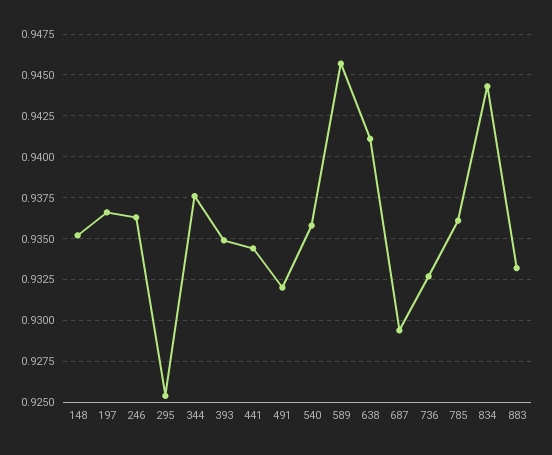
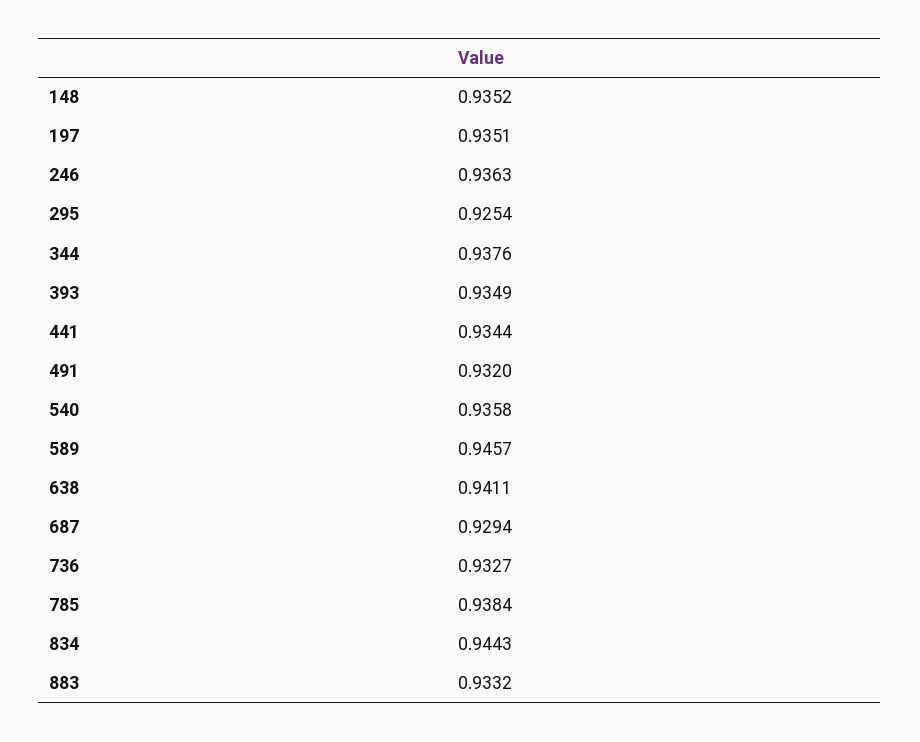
  {
    "148": 0.9352,
-   "197": 0.9365,
+   "197": 0.9351,
    "246": 0.9363,
    "295": 0.9254,
    "344": 0.9376,
    "393": 0.9349,
    "441": 0.9344,
    "491": 0.932,
    "540": 0.9358,
    "589": 0.9457,
    "638": 0.9411,
    "687": 0.9294,
    "736": 0.9327,
-   "785": 0.936,
+   "785": 0.9384,
    "834": 0.9443,
    "883": 0.9332
  }

